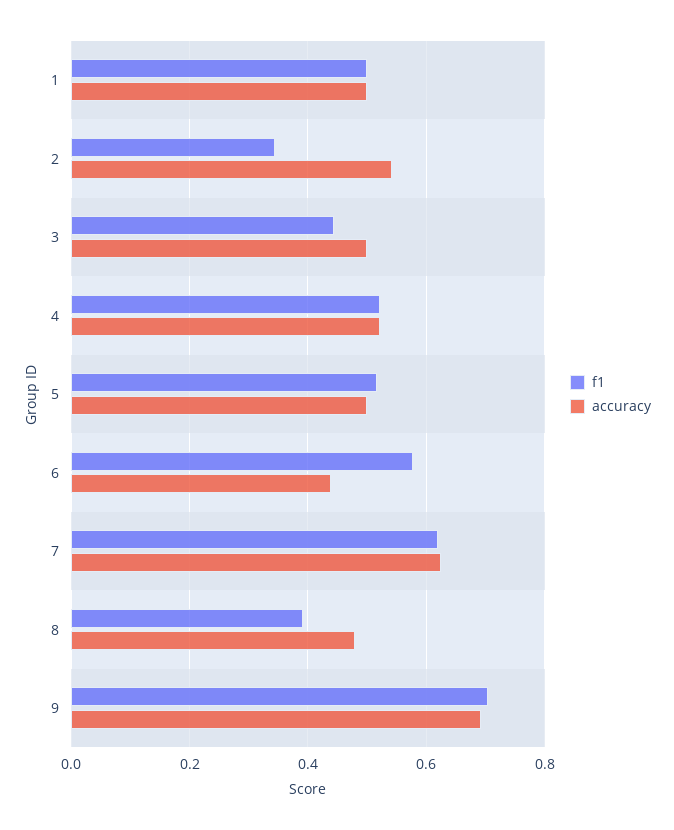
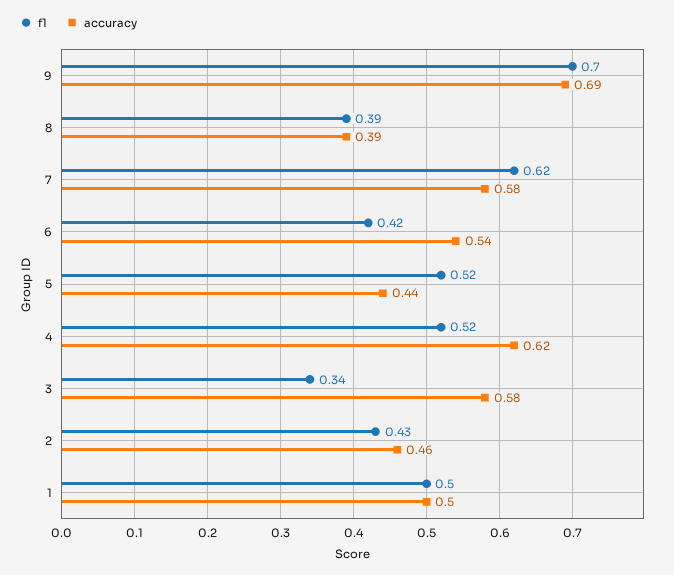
  {
    "f1": {
      "1": 0.5,
-     "2": 0.34,
+     "2": 0.43,
-     "3": 0.44,
+     "3": 0.34,
      "4": 0.52,
      "5": 0.52,
-     "6": 0.58,
+     "6": 0.42,
      "7": 0.62,
      "8": 0.39,
      "9": 0.7
    },
    "accuracy": {
      "1": 0.5,
-     "2": 0.54,
+     "2": 0.46,
-     "3": 0.5,
+     "3": 0.58,
-     "4": 0.52,
+     "4": 0.62,
-     "5": 0.5,
+     "5": 0.44,
-     "6": 0.44,
+     "6": 0.54,
-     "7": 0.62,
+     "7": 0.58,
-     "8": 0.48,
+     "8": 0.39,
      "9": 0.69
    }
  }

